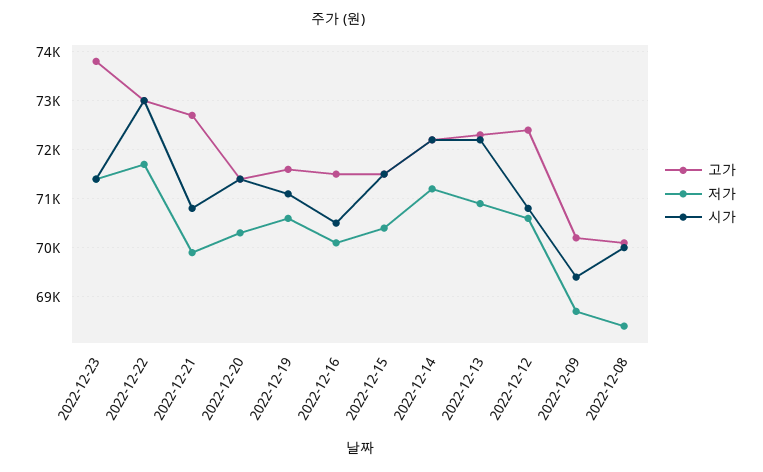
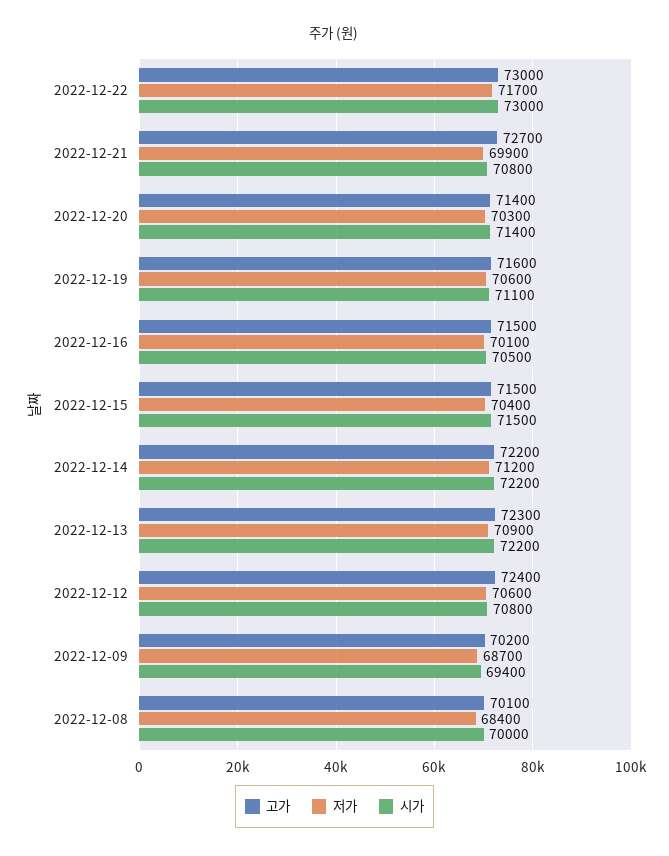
  {
    "고가": {
-     "2022-12-23": 73800,
      "2022-12-22": 73000,
      "2022-12-21": 72700,
      "2022-12-20": 71400,
      "2022-12-19": 71600,
      "2022-12-16": 71500,
      "2022-12-15": 71500,
      "2022-12-14": 72200,
      "2022-12-13": 72300,
      "2022-12-12": 72400,
      "2022-12-09": 70200,
      "2022-12-08": 70100
    },
    "저가": {
-     "2022-12-23": 71400,
      "2022-12-22": 71700,
      "2022-12-21": 69900,
      "2022-12-20": 70300,
      "2022-12-19": 70600,
      "2022-12-16": 70100,
      "2022-12-15": 70400,
      "2022-12-14": 71200,
      "2022-12-13": 70900,
      "2022-12-12": 70600,
      "2022-12-09": 68700,
      "2022-12-08": 68400
    },
    "시가": {
-     "2022-12-23": 71400,
      "2022-12-22": 73000,
      "2022-12-21": 70800,
      "2022-12-20": 71400,
      "2022-12-19": 71100,
      "2022-12-16": 70500,
      "2022-12-15": 71500,
      "2022-12-14": 72200,
      "2022-12-13": 72200,
      "2022-12-12": 70800,
      "2022-12-09": 69400,
      "2022-12-08": 70000
    }
  }

